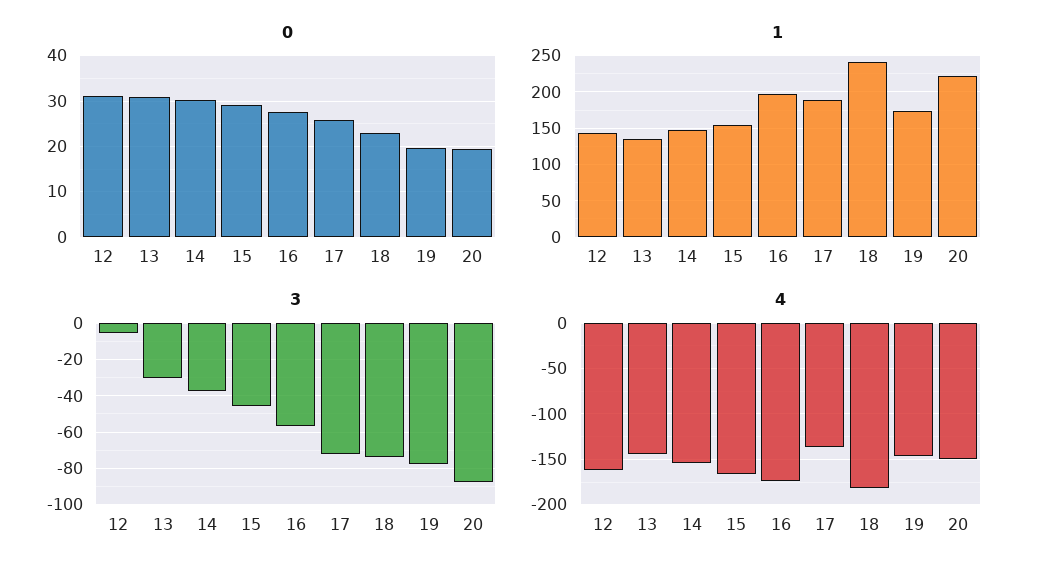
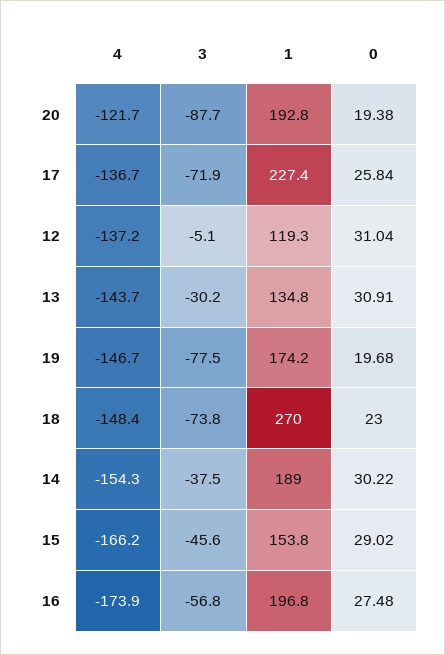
  {
    "0": {
      "12": 31.04,
      "13": 30.91,
      "14": 30.22,
      "15": 29.02,
      "16": 27.48,
      "17": 25.84,
      "18": 23,
      "19": 19.68,
      "20": 19.38
    },
    "1": {
-     "12": 140,
+     "12": 119.3,
      "13": 134.8,
-     "14": 150,
+     "14": 189,
      "15": 153.8,
      "16": 196.8,
-     "17": 190,
+     "17": 227.4,
-     "18": 240,
+     "18": 270,
      "19": 174.2,
-     "20": 220
+     "20": 192.8
    },
    "3": {
      "12": -5.1,
      "13": -30.2,
      "14": -37.5,
      "15": -45.6,
      "16": -56.8,
      "17": -71.9,
      "18": -73.8,
      "19": -77.5,
      "20": -87.7
    },
    "4": {
-     "12": -160,
+     "12": -137.2,
      "13": -143.7,
      "14": -154.3,
      "15": -166.2,
      "16": -173.9,
      "17": -136.7,
-     "18": -180,
+     "18": -148.4,
      "19": -146.7,
-     "20": -150
+     "20": -121.7
    }
  }

